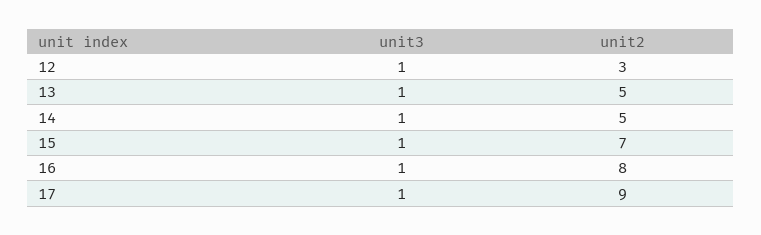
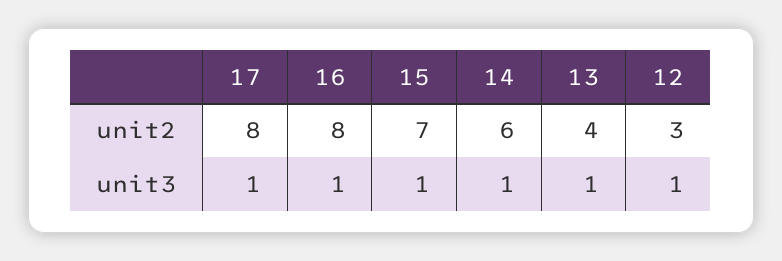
  {
    "unit3": {
      "12": 1,
      "13": 1,
      "14": 1,
      "15": 1,
      "16": 1,
      "17": 1
    },
    "unit2": {
      "12": 3,
-     "13": 5,
+     "13": 4,
-     "14": 5,
+     "14": 6,
      "15": 7,
      "16": 8,
-     "17": 9
+     "17": 8
    }
  }

